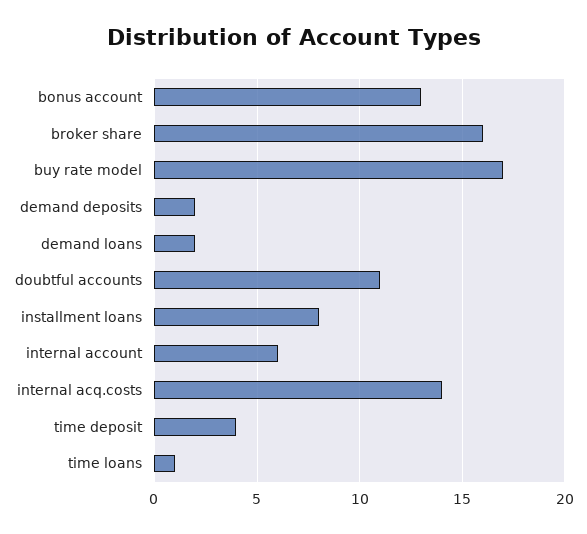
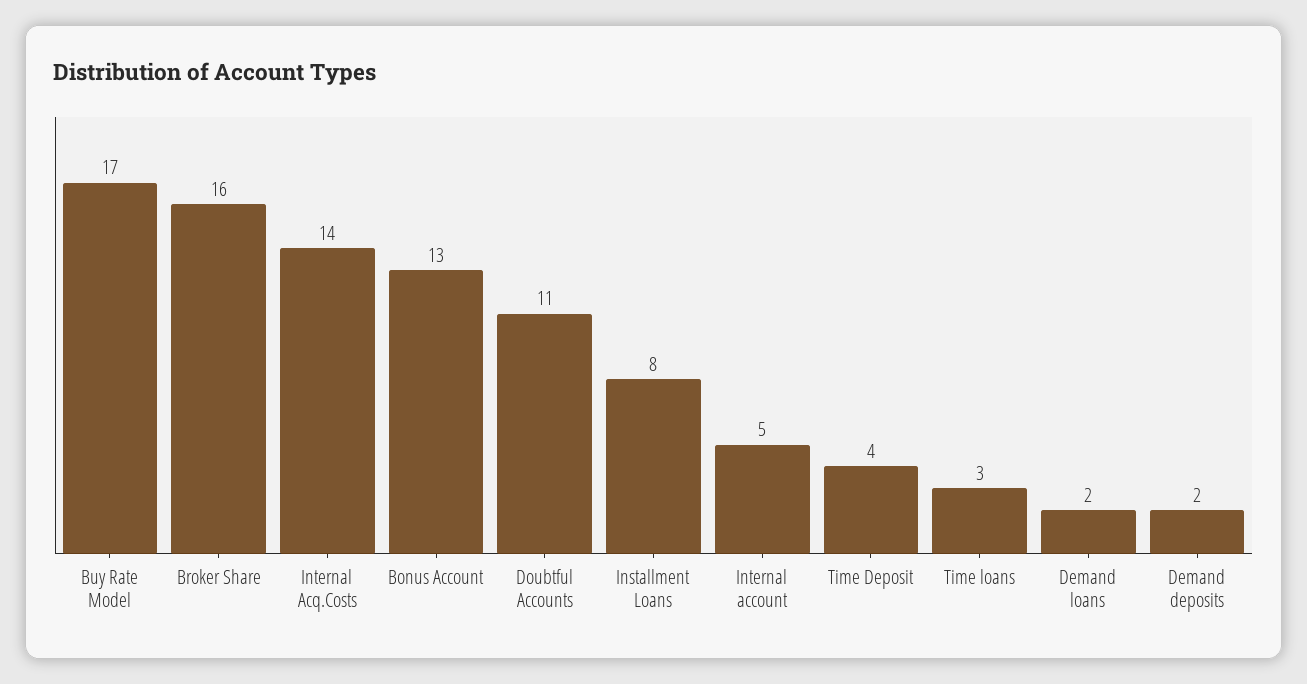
  {
    "bonus account": 13,
    "broker share": 16,
    "buy rate model": 17,
    "demand deposits": 2,
    "demand loans": 2,
    "doubtful accounts": 11,
    "installment loans": 8,
-   "internal account": 6,
+   "internal account": 5,
    "internal acq.costs": 14,
    "time deposit": 4,
-   "time loans": 1
+   "time loans": 3
  }

